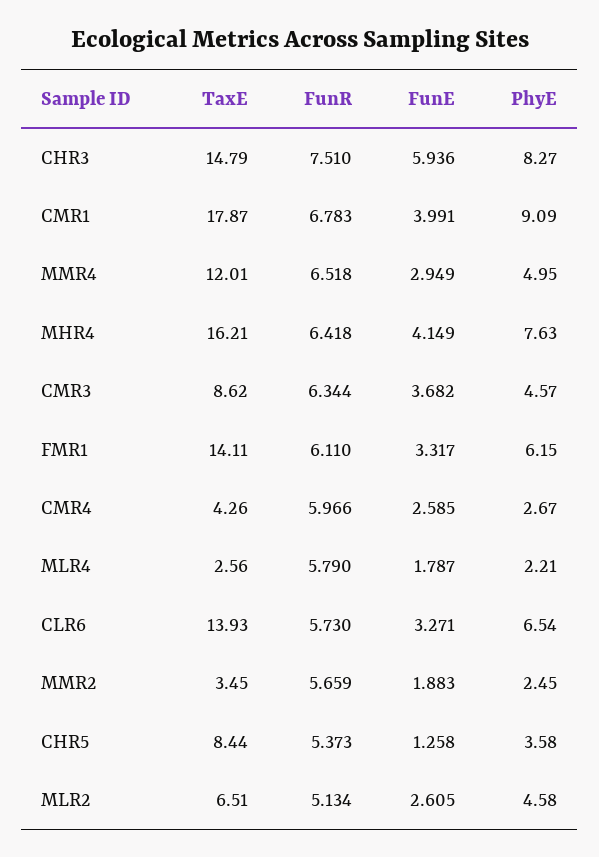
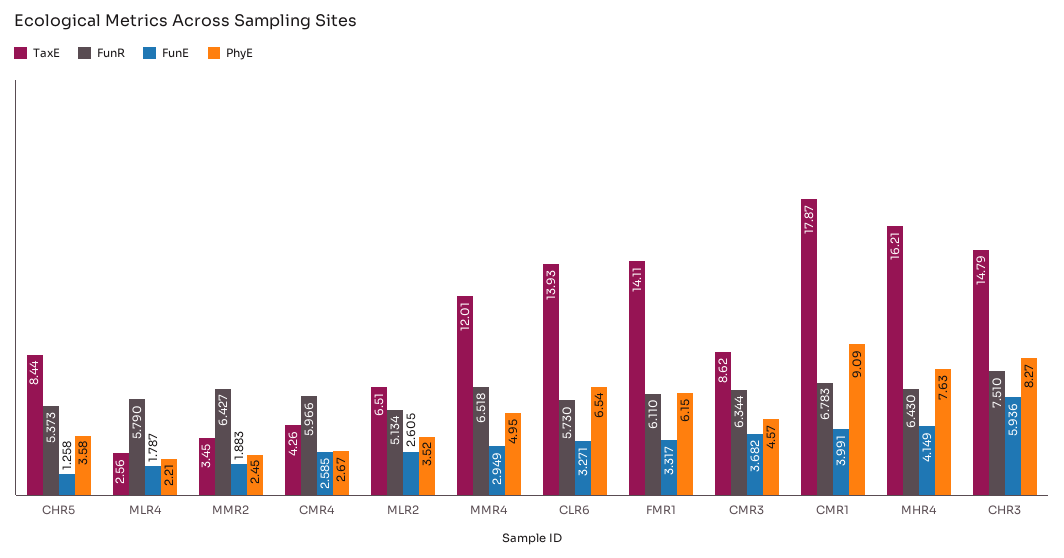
  {
    "TaxE": {
      "CHR3": 14.79,
      "CMR1": 17.87,
      "MMR4": 12.01,
      "MHR4": 16.21,
      "CMR3": 8.62,
      "FMR1": 14.11,
      "CMR4": 4.26,
      "MLR4": 2.56,
      "CLR6": 13.93,
      "MMR2": 3.45,
      "CHR5": 8.44,
      "MLR2": 6.51
    },
    "FunR": {
      "CHR3": 7.51,
      "CMR1": 6.783,
      "MMR4": 6.518,
-     "MHR4": 6.418,
+     "MHR4": 6.43,
      "CMR3": 6.344,
      "FMR1": 6.11,
      "CMR4": 5.966,
      "MLR4": 5.79,
      "CLR6": 5.73,
-     "MMR2": 5.659,
+     "MMR2": 6.427,
      "CHR5": 5.373,
      "MLR2": 5.134
    },
    "FunE": {
      "CHR3": 5.936,
      "CMR1": 3.991,
      "MMR4": 2.949,
      "MHR4": 4.149,
      "CMR3": 3.682,
      "FMR1": 3.317,
      "CMR4": 2.585,
      "MLR4": 1.787,
      "CLR6": 3.271,
      "MMR2": 1.883,
      "CHR5": 1.258,
      "MLR2": 2.605
    },
    "PhyE": {
      "CHR3": 8.27,
      "CMR1": 9.09,
      "MMR4": 4.95,
      "MHR4": 7.63,
      "CMR3": 4.57,
      "FMR1": 6.15,
      "CMR4": 2.67,
      "MLR4": 2.21,
      "CLR6": 6.54,
      "MMR2": 2.45,
      "CHR5": 3.58,
-     "MLR2": 4.58
+     "MLR2": 3.52
    }
  }

